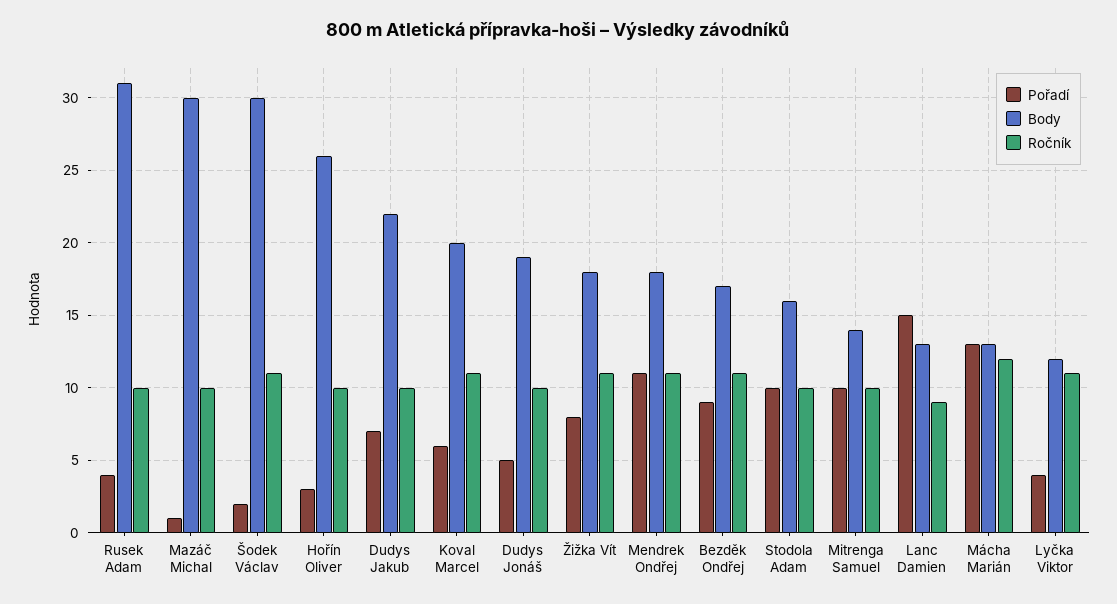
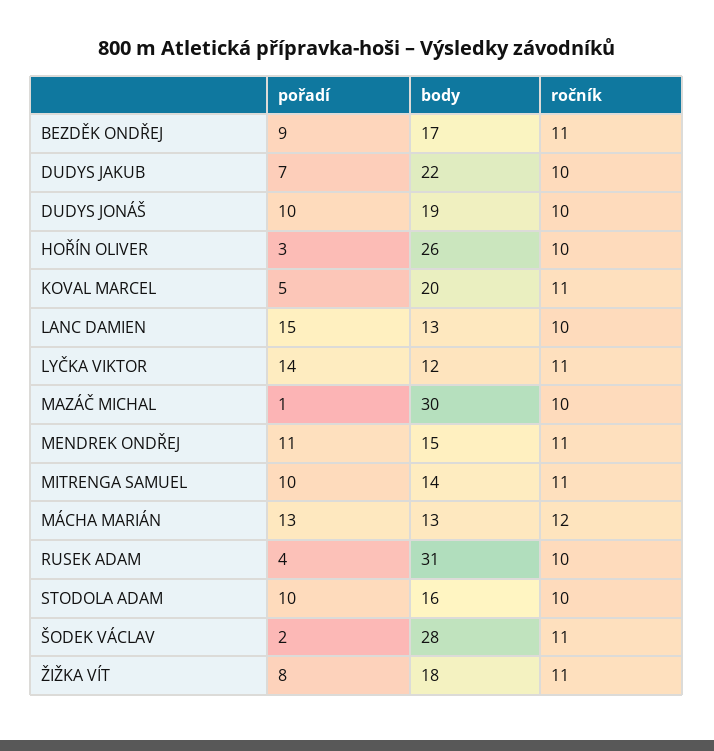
  {
    "Pořadí": {
      "Rusek Adam": 4,
      "Mazáč Michal": 1,
      "Šodek Václav": 2,
      "Hořín Oliver": 3,
      "Dudys Jakub": 7,
-     "Koval Marcel": 6,
+     "Koval Marcel": 5,
-     "Dudys Jonáš": 5,
+     "Dudys Jonáš": 10,
      "Žižka Vít": 8,
      "Mendrek Ondřej": 11,
      "Bezděk Ondřej": 9,
      "Stodola Adam": 10,
      "Mitrenga Samuel": 10,
      "Lanc Damien": 15,
      "Mácha Marián": 13,
-     "Lyčka Viktor": 4
+     "Lyčka Viktor": 14
    },
    "Body": {
      "Rusek Adam": 31,
      "Mazáč Michal": 30,
-     "Šodek Václav": 30,
+     "Šodek Václav": 28,
      "Hořín Oliver": 26,
      "Dudys Jakub": 22,
      "Koval Marcel": 20,
      "Dudys Jonáš": 19,
      "Žižka Vít": 18,
-     "Mendrek Ondřej": 18,
+     "Mendrek Ondřej": 15,
      "Bezděk Ondřej": 17,
      "Stodola Adam": 16,
      "Mitrenga Samuel": 14,
      "Lanc Damien": 13,
      "Mácha Marián": 13,
      "Lyčka Viktor": 12
    },
    "Ročník": {
      "Rusek Adam": 10,
      "Mazáč Michal": 10,
      "Šodek Václav": 11,
      "Hořín Oliver": 10,
      "Dudys Jakub": 10,
      "Koval Marcel": 11,
      "Dudys Jonáš": 10,
      "Žižka Vít": 11,
      "Mendrek Ondřej": 11,
      "Bezděk Ondřej": 11,
      "Stodola Adam": 10,
-     "Mitrenga Samuel": 10,
+     "Mitrenga Samuel": 11,
-     "Lanc Damien": 9,
+     "Lanc Damien": 10,
      "Mácha Marián": 12,
      "Lyčka Viktor": 11
    }
  }

